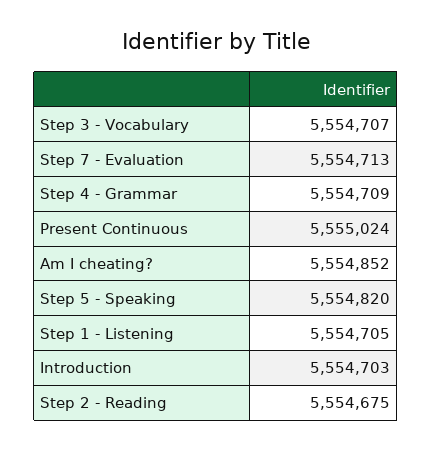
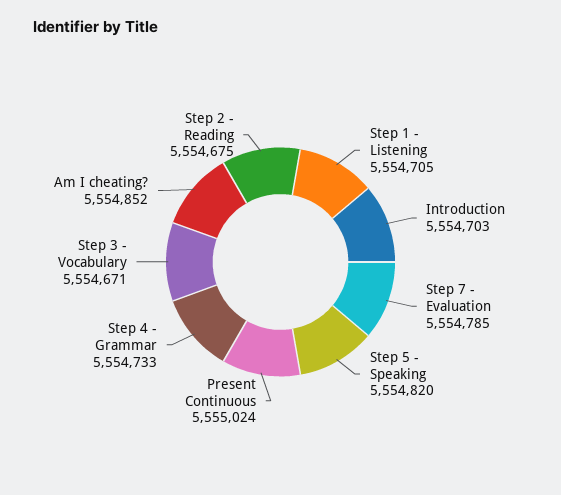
  {
-   "Step 3 - Vocabulary": 5554707,
+   "Step 3 - Vocabulary": 5554671,
-   "Step 7 - Evaluation": 5554713,
+   "Step 7 - Evaluation": 5554785,
-   "Step 4 - Grammar": 5554709,
+   "Step 4 - Grammar": 5554733,
    "Present Continuous": 5555024,
    "Am I cheating?": 5554852,
    "Step 5 - Speaking": 5554820,
    "Step 1 - Listening": 5554705,
    "Introduction": 5554703,
    "Step 2 - Reading": 5554675
  }

